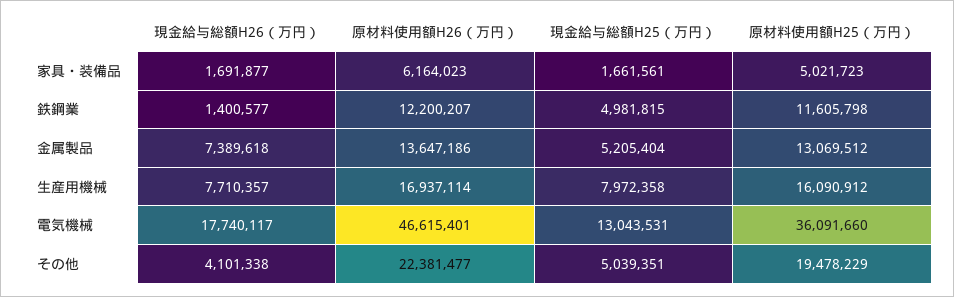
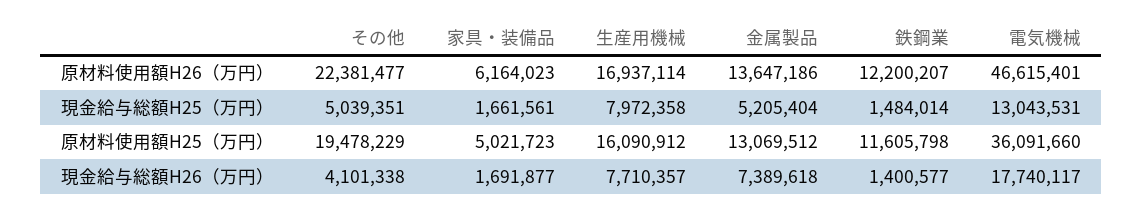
  {
    "現金給与総額H26（万円）": {
      "家具・装備品": 1691877,
      "鉄鋼業": 1400577,
      "金属製品": 7389618,
      "生産用機械": 7710357,
      "電気機械": 17740117,
      "その他": 4101338
    },
    "原材料使用額H26（万円）": {
      "家具・装備品": 6164023,
      "鉄鋼業": 12200207,
      "金属製品": 13647186,
      "生産用機械": 16937114,
      "電気機械": 46615401,
      "その他": 22381477
    },
    "現金給与総額H25（万円）": {
      "家具・装備品": 1661561,
-     "鉄鋼業": 4981815,
+     "鉄鋼業": 1484014,
      "金属製品": 5205404,
      "生産用機械": 7972358,
      "電気機械": 13043531,
      "その他": 5039351
    },
    "原材料使用額H25（万円）": {
      "家具・装備品": 5021723,
      "鉄鋼業": 11605798,
      "金属製品": 13069512,
      "生産用機械": 16090912,
      "電気機械": 36091660,
      "その他": 19478229
    }
  }

